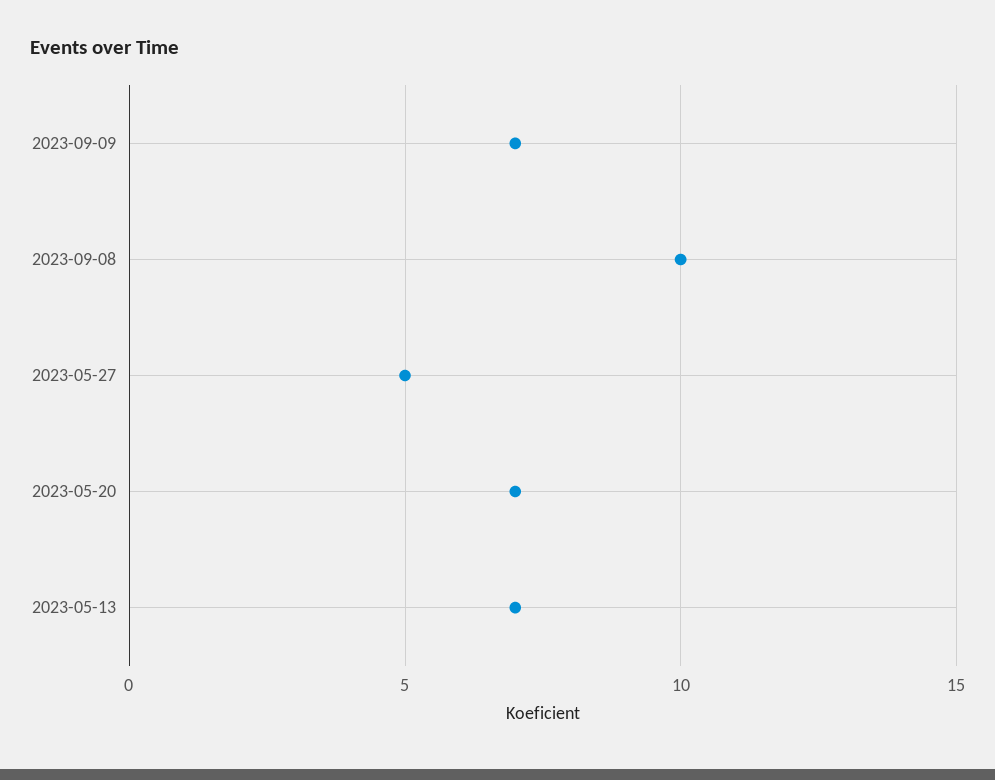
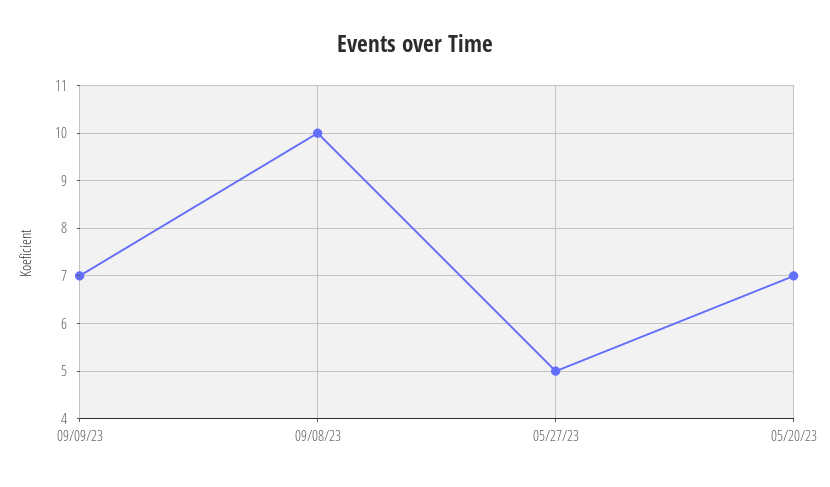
  {
    "2023-09-09": 7,
    "2023-09-08": 10,
    "2023-05-27": 5,
-   "2023-05-20": 7,
+   "2023-05-20": 7
-   "2023-05-13": 7
  }

